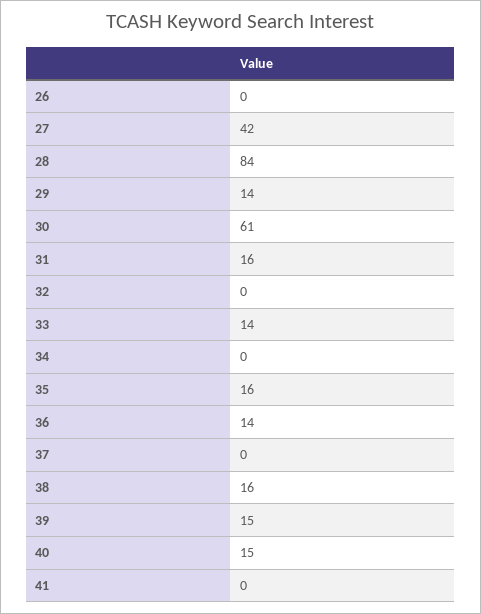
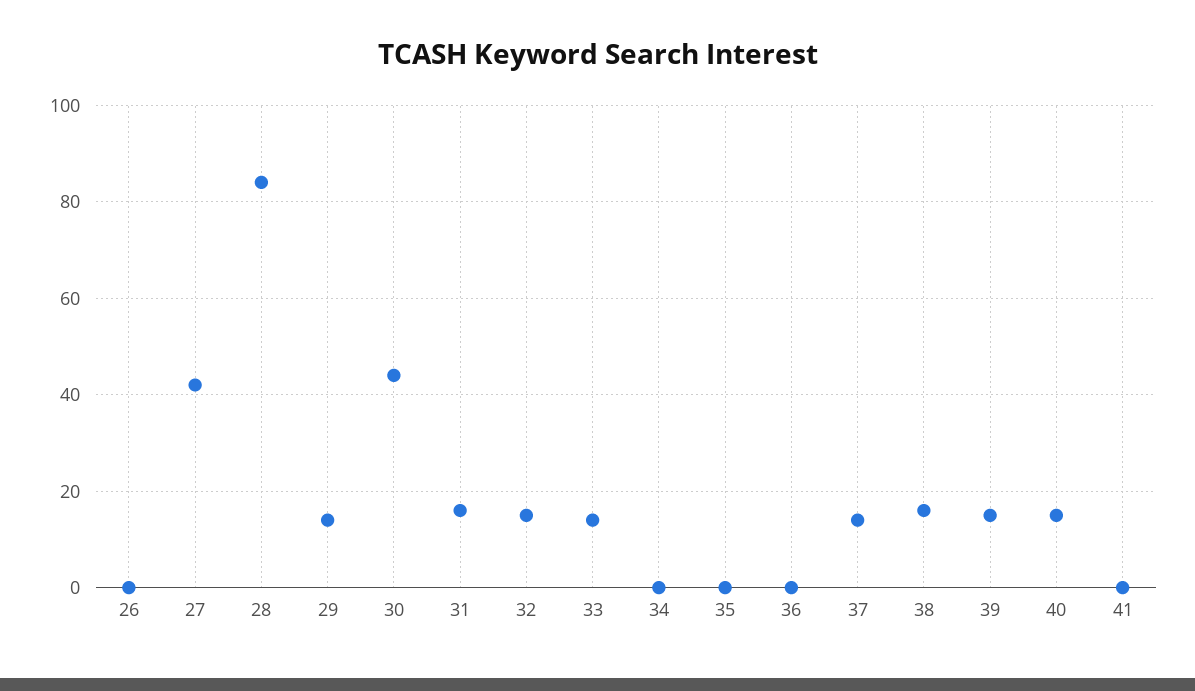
  {
    "26": 0,
    "27": 42,
    "28": 84,
    "29": 14,
-   "30": 61,
+   "30": 45,
    "31": 16,
-   "32": 0,
+   "32": 15,
    "33": 14,
    "34": 0,
-   "35": 16,
+   "35": 0,
-   "36": 14,
+   "36": 0,
-   "37": 0,
+   "37": 15,
    "38": 16,
    "39": 15,
    "40": 15,
    "41": 0
  }

